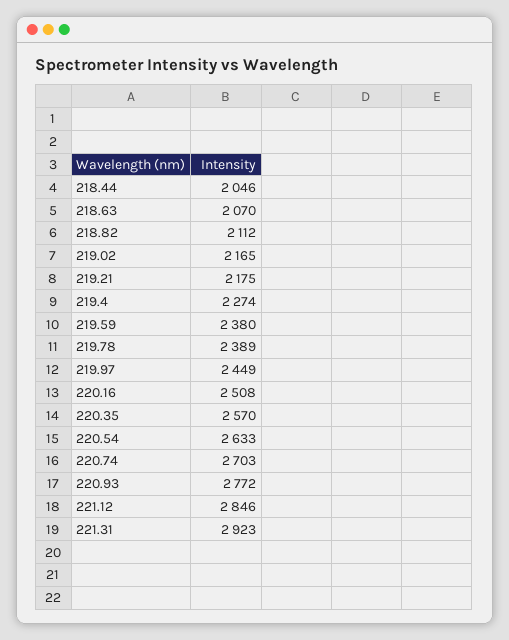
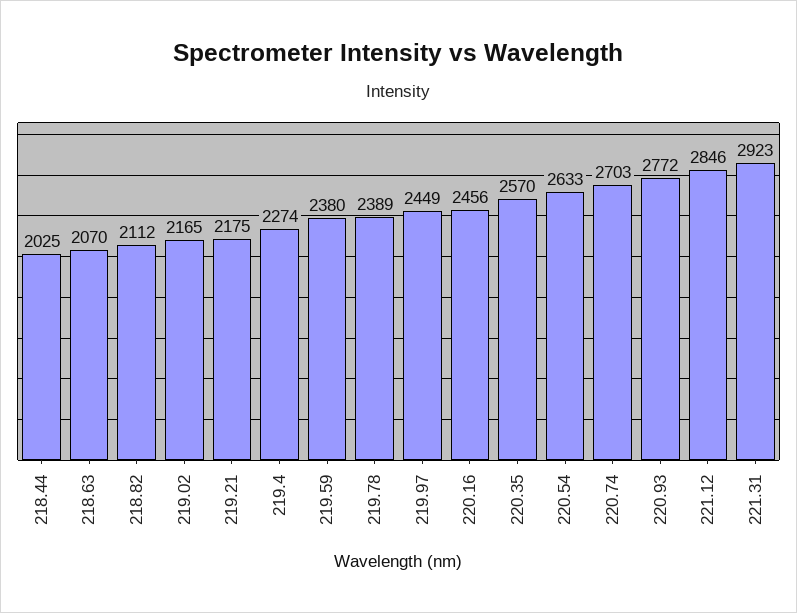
  {
-   "218.44": 2046,
+   "218.44": 2025,
    "218.63": 2070,
    "218.82": 2112,
    "219.02": 2165,
    "219.21": 2175,
    "219.4": 2274,
    "219.59": 2380,
    "219.78": 2389,
    "219.97": 2449,
-   "220.16": 2508,
+   "220.16": 2456,
    "220.35": 2570,
    "220.54": 2633,
    "220.74": 2703,
    "220.93": 2772,
    "221.12": 2846,
    "221.31": 2923
  }

